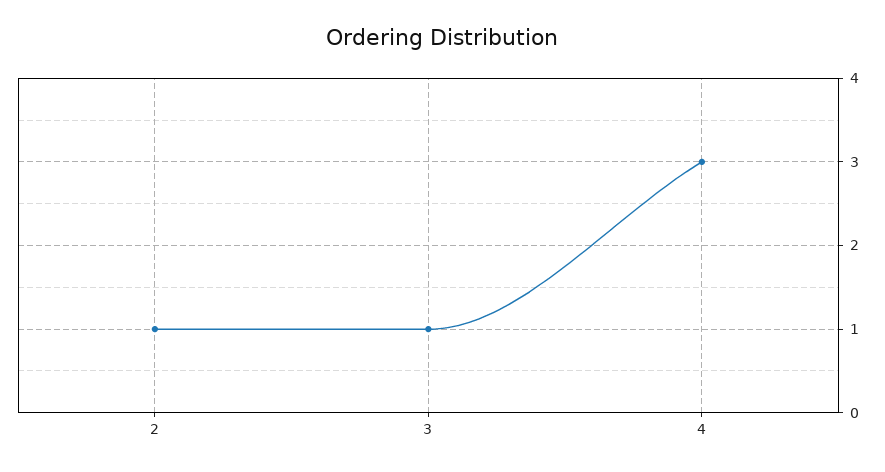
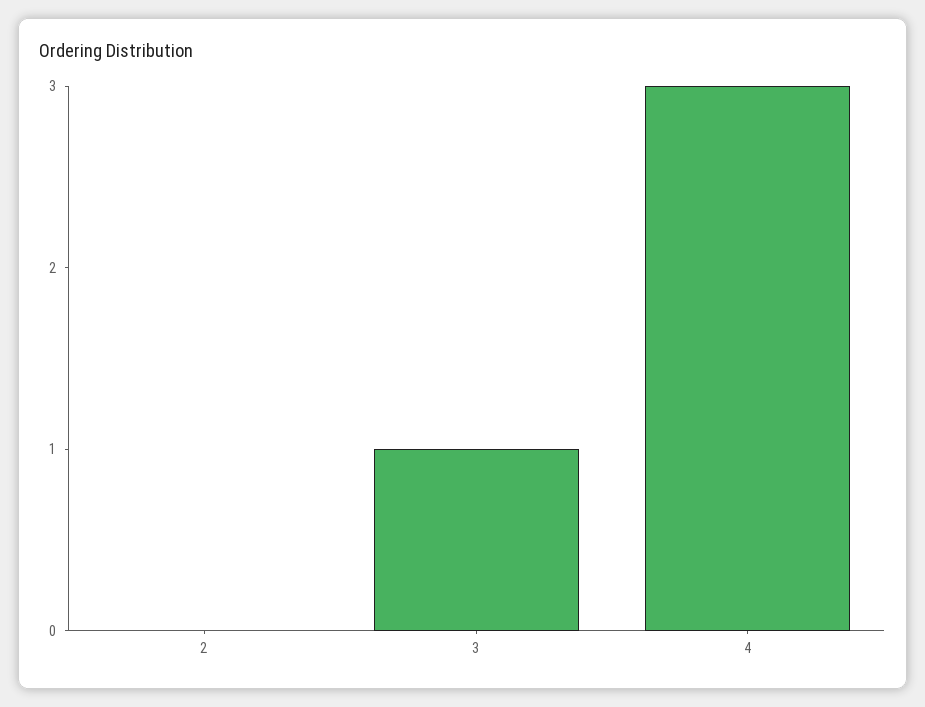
  {
-   "2": 1,
+   "2": 0,
    "3": 1,
    "4": 3
  }

